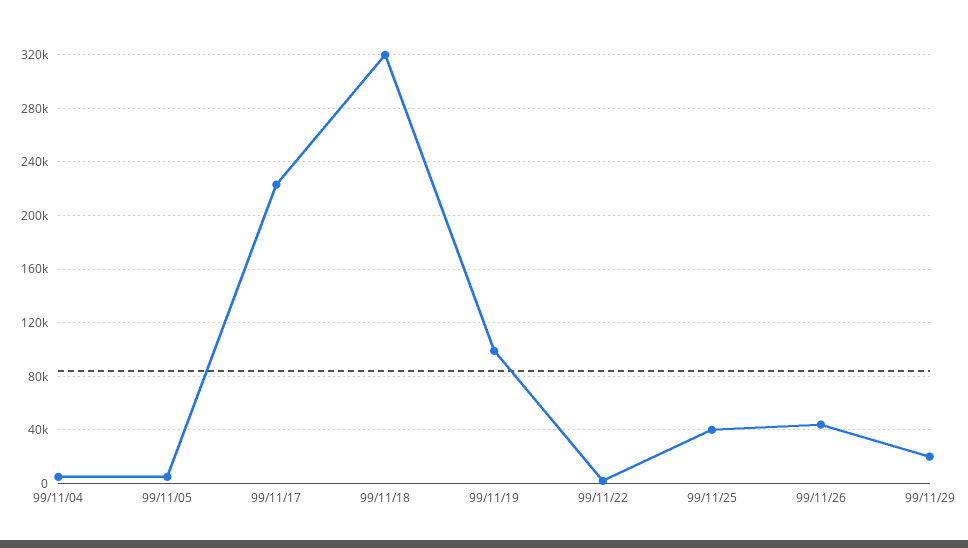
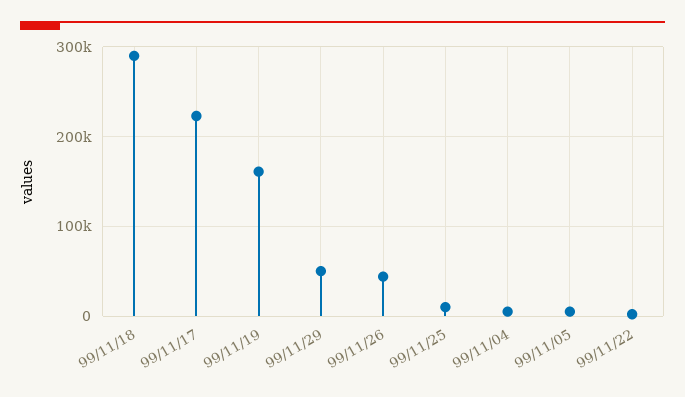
  {
    "99/11/04": 5000,
    "99/11/05": 5000,
    "99/11/17": 225000,
-   "99/11/18": 320000,
+   "99/11/18": 290000,
-   "99/11/19": 100000,
+   "99/11/19": 160000,
    "99/11/22": 0,
-   "99/11/25": 40000,
+   "99/11/25": 10000,
    "99/11/26": 45000,
-   "99/11/29": 20000
+   "99/11/29": 50000
  }

